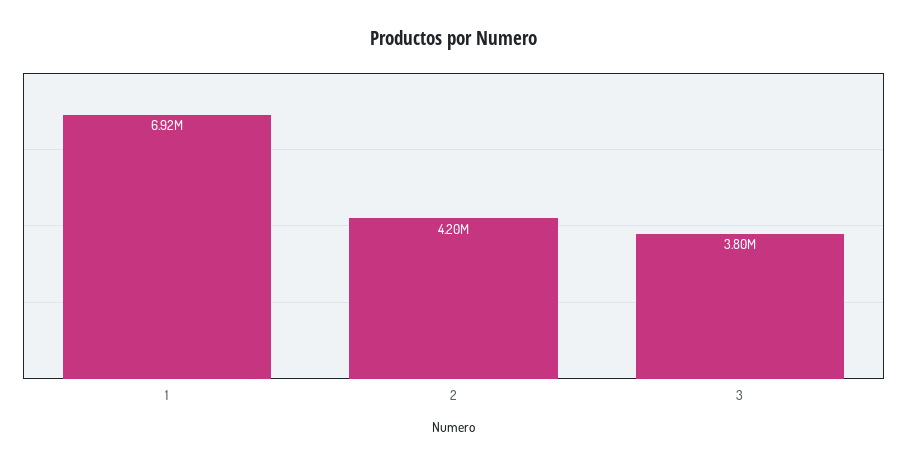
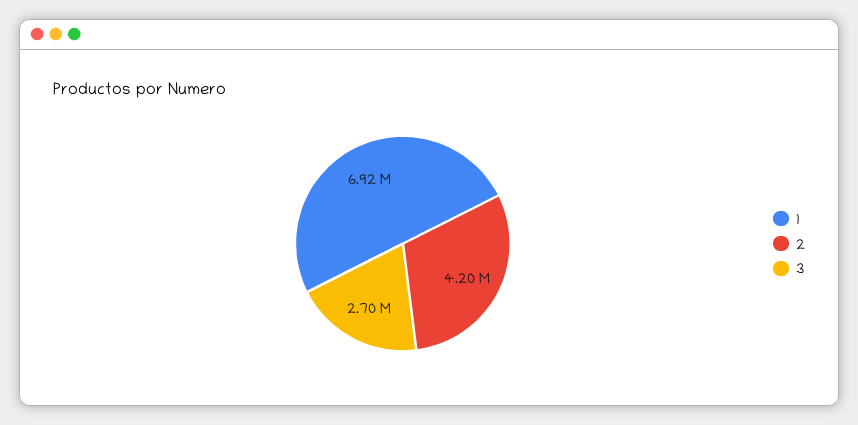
  {
    "1": 6920000,
    "2": 4200000,
-   "3": 3800000
+   "3": 2700000
  }

